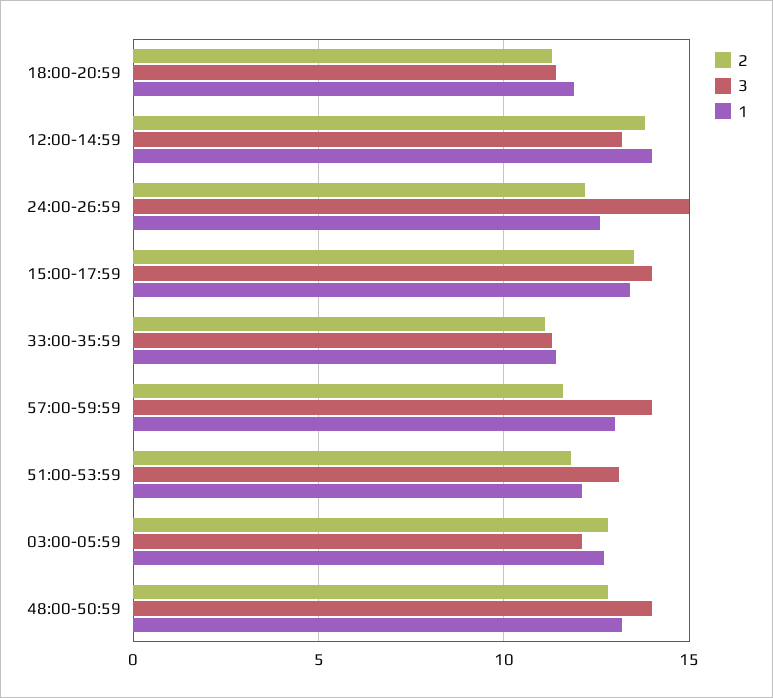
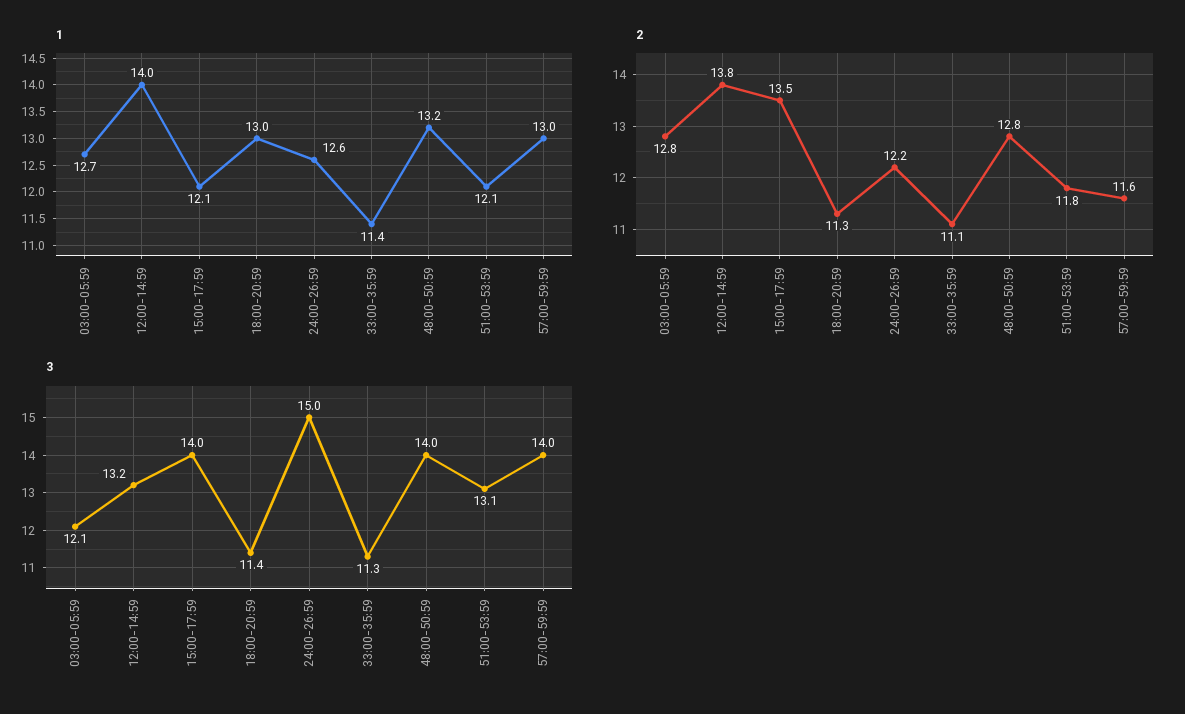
  {
    "2": {
      "18:00-20:59": 11.3,
      "12:00-14:59": 13.8,
      "24:00-26:59": 12.2,
      "15:00-17:59": 13.5,
      "33:00-35:59": 11.1,
      "57:00-59:59": 11.6,
      "51:00-53:59": 11.8,
      "03:00-05:59": 12.8,
      "48:00-50:59": 12.8
    },
    "3": {
      "18:00-20:59": 11.4,
      "12:00-14:59": 13.2,
      "24:00-26:59": 15,
      "15:00-17:59": 14,
      "33:00-35:59": 11.3,
      "57:00-59:59": 14,
      "51:00-53:59": 13.1,
      "03:00-05:59": 12.1,
      "48:00-50:59": 14
    },
    "1": {
-     "18:00-20:59": 12,
+     "18:00-20:59": 13,
      "12:00-14:59": 14,
      "24:00-26:59": 12.6,
-     "15:00-17:59": 13.5,
+     "15:00-17:59": 12.1,
      "33:00-35:59": 11.4,
      "57:00-59:59": 13,
      "51:00-53:59": 12.1,
      "03:00-05:59": 12.7,
      "48:00-50:59": 13.2
    }
  }

